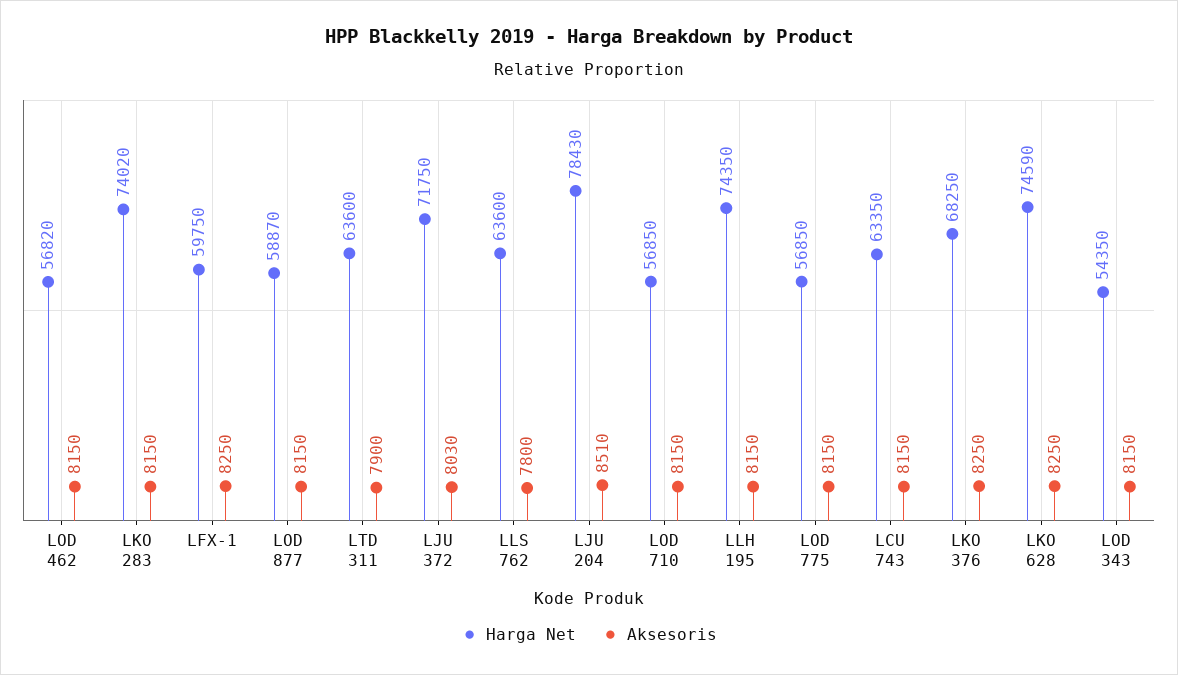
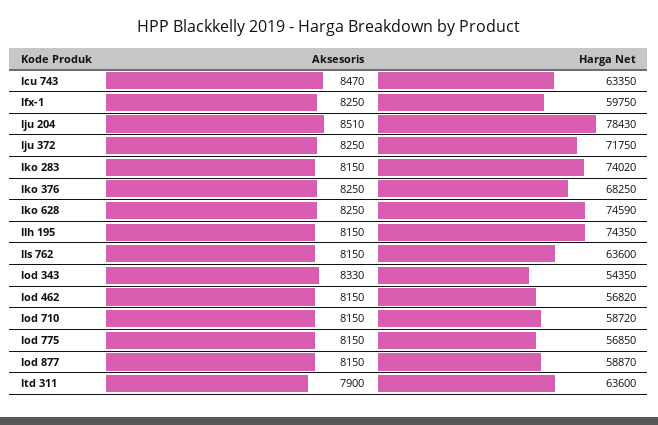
  {
    "Harga Net": {
      "LOD 462": 56820,
      "LKO 283": 74020,
      "LFX-1": 59750,
      "LOD 877": 58870,
      "LTD 311": 63600,
      "LJU 372": 71750,
      "LLS 762": 63600,
      "LJU 204": 78430,
-     "LOD 710": 56850,
+     "LOD 710": 58720,
      "LLH 195": 74350,
      "LOD 775": 56850,
      "LCU 743": 63350,
      "LKO 376": 68250,
      "LKO 628": 74590,
      "LOD 343": 54350
    },
    "Aksesoris": {
      "LOD 462": 8150,
      "LKO 283": 8150,
      "LFX-1": 8250,
      "LOD 877": 8150,
      "LTD 311": 7900,
-     "LJU 372": 8030,
+     "LJU 372": 8250,
-     "LLS 762": 7800,
+     "LLS 762": 8150,
      "LJU 204": 8510,
      "LOD 710": 8150,
      "LLH 195": 8150,
      "LOD 775": 8150,
-     "LCU 743": 8150,
+     "LCU 743": 8470,
      "LKO 376": 8250,
      "LKO 628": 8250,
-     "LOD 343": 8150
+     "LOD 343": 8330
    }
  }

